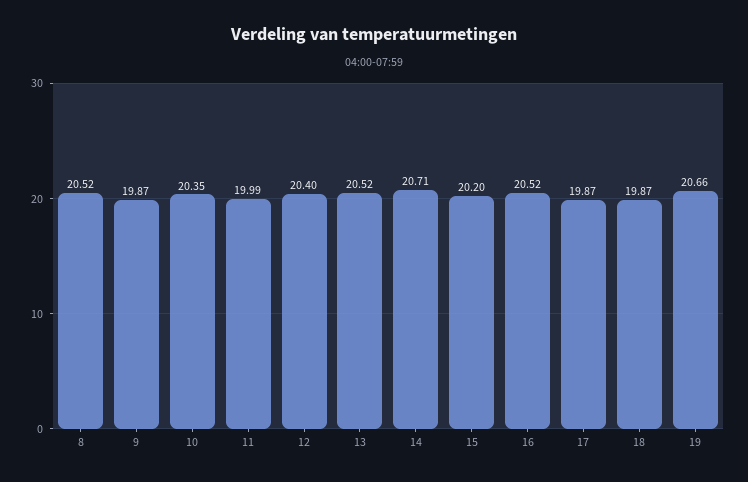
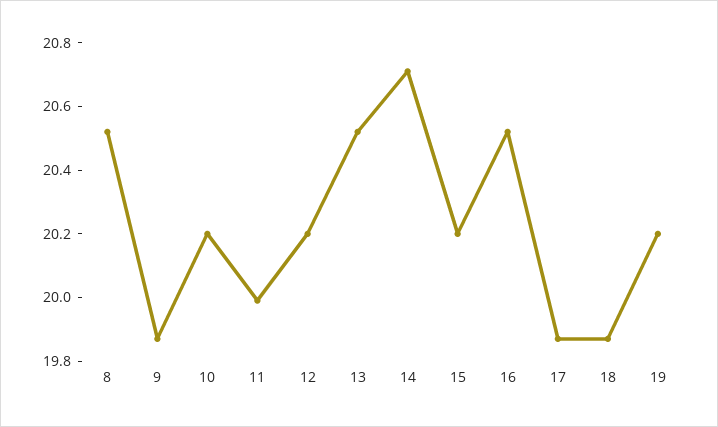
  {
    "8": 20.52,
    "9": 19.87,
-   "10": 20.35,
+   "10": 20.2,
    "11": 19.99,
-   "12": 20.4,
+   "12": 20.2,
    "13": 20.52,
    "14": 20.71,
    "15": 20.2,
    "16": 20.52,
    "17": 19.87,
    "18": 19.87,
-   "19": 20.66
+   "19": 20.2
  }

